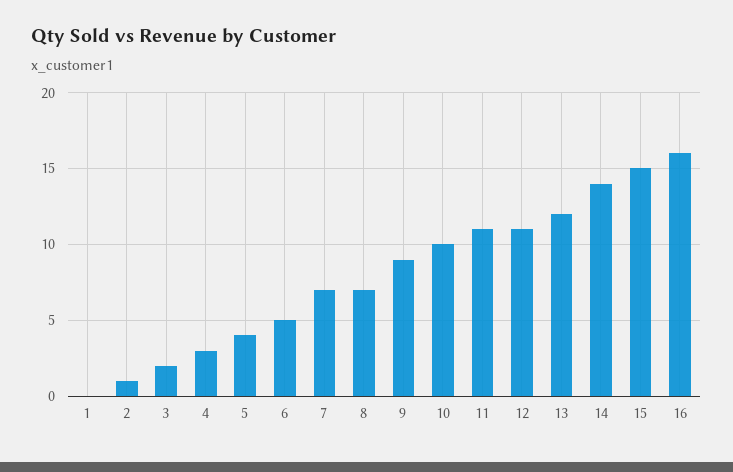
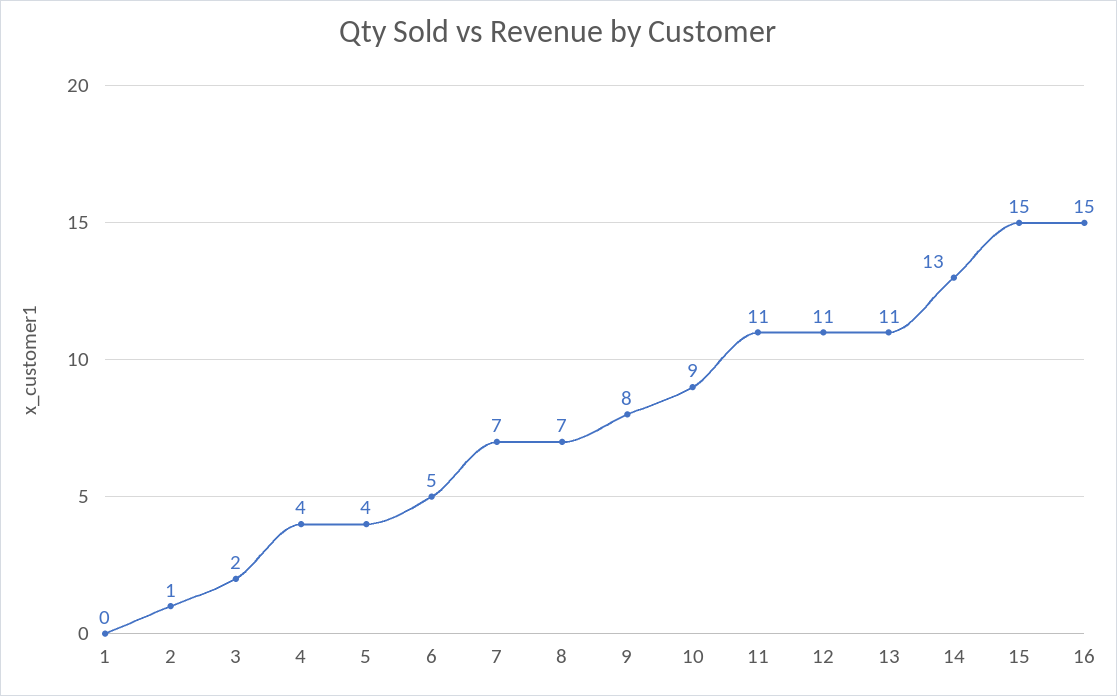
  {
    "1": 0,
    "2": 1,
    "3": 2,
-   "4": 3,
+   "4": 4,
    "5": 4,
    "6": 5,
    "7": 7,
    "8": 7,
-   "9": 9,
+   "9": 8,
-   "10": 10,
+   "10": 9,
    "11": 11,
    "12": 11,
-   "13": 12,
+   "13": 11,
-   "14": 14,
+   "14": 13,
    "15": 15,
-   "16": 16
+   "16": 15
  }

